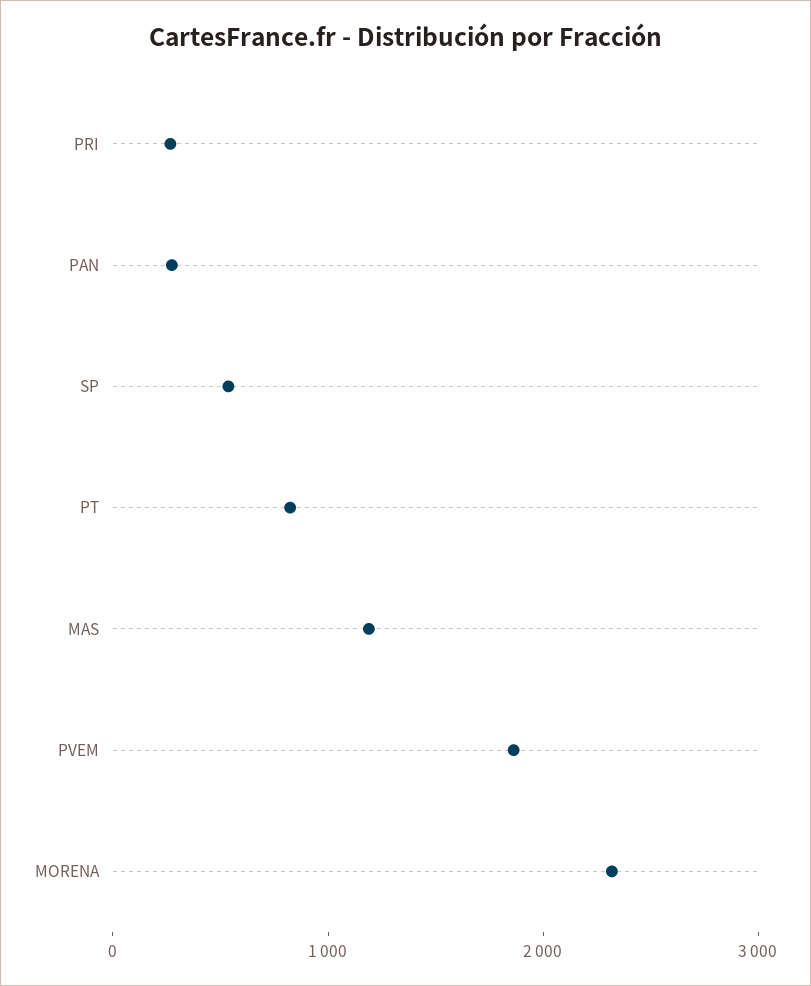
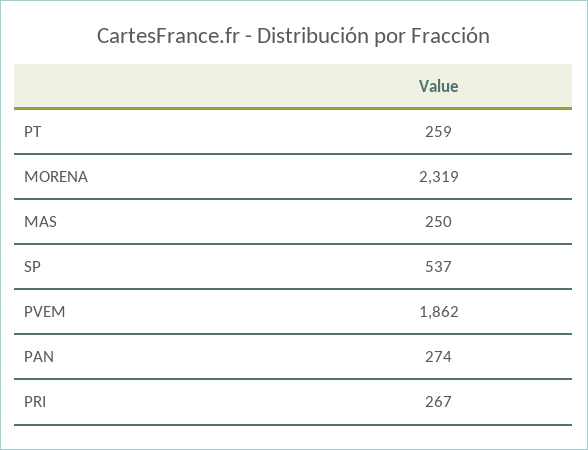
  {
    "PRI": 267,
    "PAN": 274,
    "SP": 537,
-   "PT": 800,
+   "PT": 259,
-   "MAS": 1200,
+   "MAS": 250,
    "PVEM": 1862,
    "MORENA": 2319
  }

